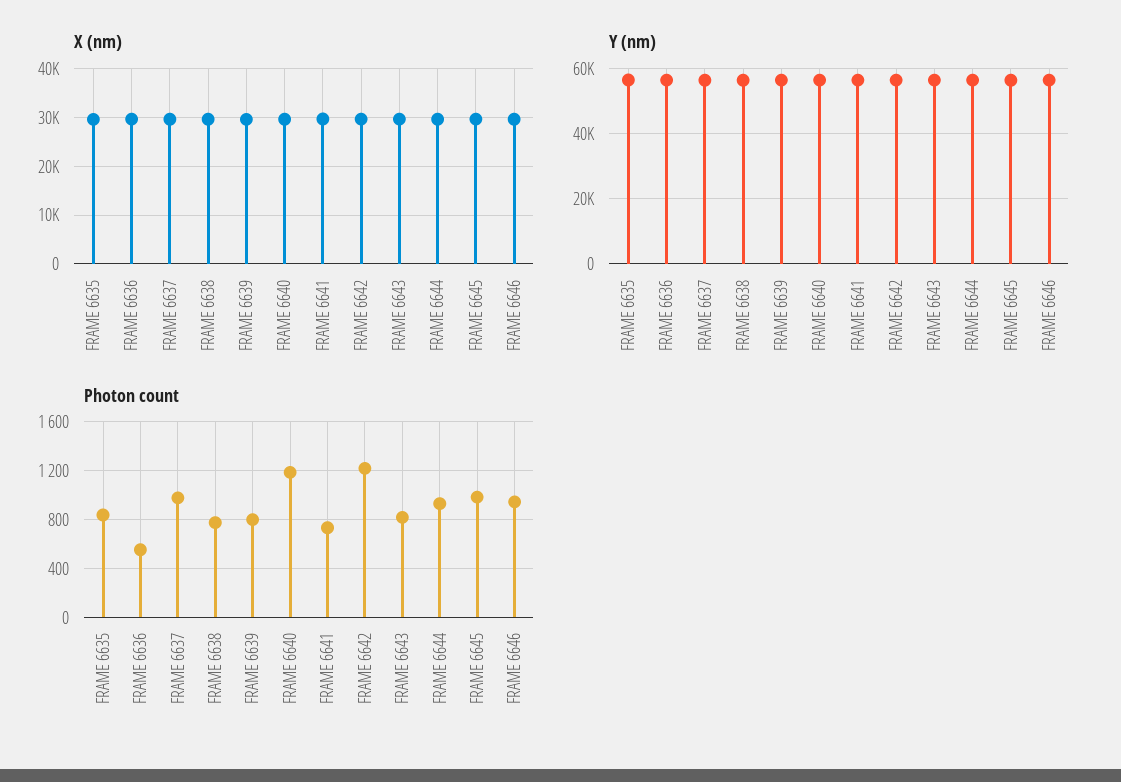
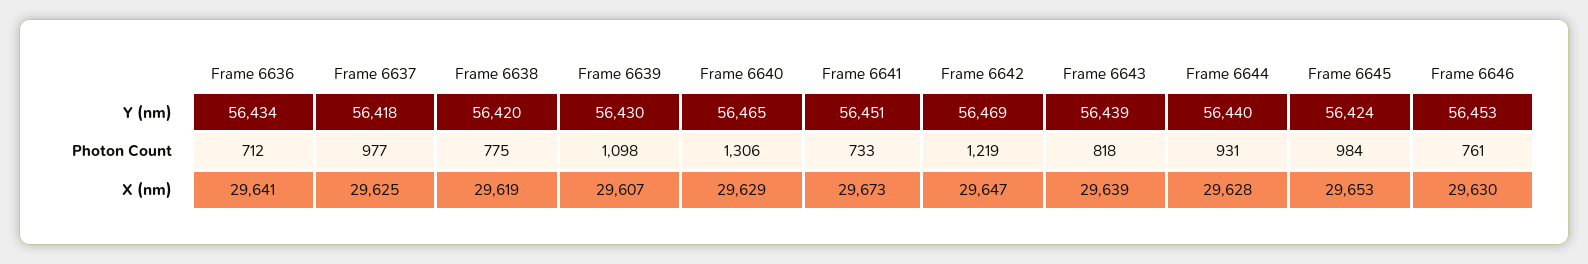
  {
    "X (nm)": {
-     "FRAME 6635": 30000,
      "FRAME 6636": 29641,
      "FRAME 6637": 29625,
      "FRAME 6638": 29619,
      "FRAME 6639": 29607,
      "FRAME 6640": 29629,
      "FRAME 6641": 29673,
      "FRAME 6642": 29647,
      "FRAME 6643": 29639,
      "FRAME 6644": 29628,
      "FRAME 6645": 29653,
      "FRAME 6646": 29630
    },
    "Y (nm)": {
-     "FRAME 6635": 56000,
      "FRAME 6636": 56434,
      "FRAME 6637": 56418,
      "FRAME 6638": 56420,
      "FRAME 6639": 56430,
      "FRAME 6640": 56465,
      "FRAME 6641": 56451,
      "FRAME 6642": 56469,
      "FRAME 6643": 56439,
      "FRAME 6644": 56440,
      "FRAME 6645": 56424,
      "FRAME 6646": 56453
    },
    "Photon count": {
-     "FRAME 6635": 850,
-     "FRAME 6636": 550,
+     "FRAME 6636": 712,
      "FRAME 6637": 977,
      "FRAME 6638": 775,
-     "FRAME 6639": 800,
+     "FRAME 6639": 1098,
-     "FRAME 6640": 1200,
+     "FRAME 6640": 1306,
      "FRAME 6641": 733,
      "FRAME 6642": 1219,
      "FRAME 6643": 818,
      "FRAME 6644": 931,
      "FRAME 6645": 984,
-     "FRAME 6646": 950
+     "FRAME 6646": 761
    }
  }

